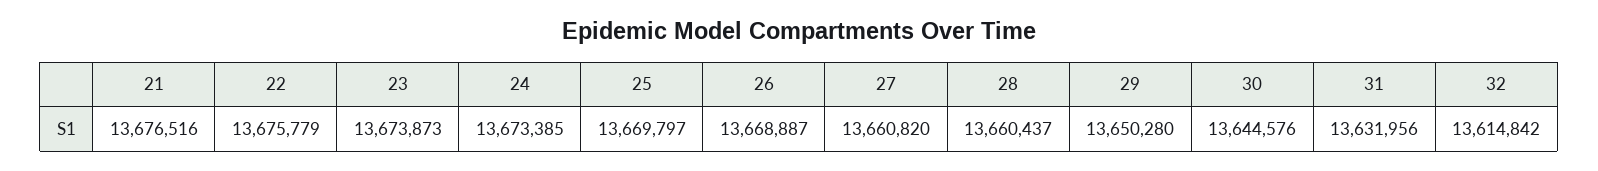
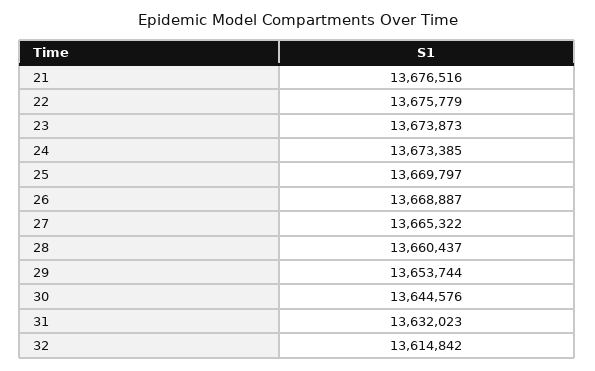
  {
    "21": 13676516,
    "22": 13675779,
    "23": 13673873,
    "24": 13673385,
    "25": 13669797,
    "26": 13668887,
-   "27": 13660820,
+   "27": 13665322,
    "28": 13660437,
-   "29": 13650280,
+   "29": 13653744,
    "30": 13644576,
-   "31": 13631956,
+   "31": 13632023,
    "32": 13614842
  }

